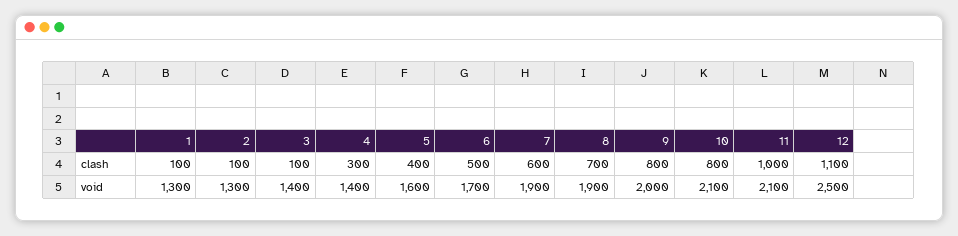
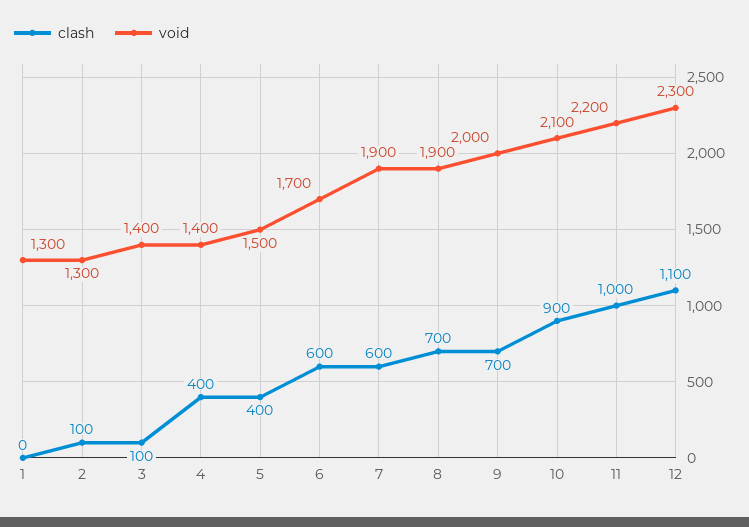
  {
    "clash": {
-     "1": 100,
+     "1": 0,
      "2": 100,
      "3": 100,
-     "4": 300,
+     "4": 400,
      "5": 400,
-     "6": 500,
+     "6": 600,
      "7": 600,
      "8": 700,
-     "9": 800,
+     "9": 700,
-     "10": 800,
+     "10": 900,
      "11": 1000,
      "12": 1100
    },
    "void": {
      "1": 1300,
      "2": 1300,
      "3": 1400,
      "4": 1400,
-     "5": 1600,
+     "5": 1500,
      "6": 1700,
      "7": 1900,
      "8": 1900,
      "9": 2000,
      "10": 2100,
-     "11": 2100,
+     "11": 2200,
-     "12": 2500
+     "12": 2300
    }
  }

